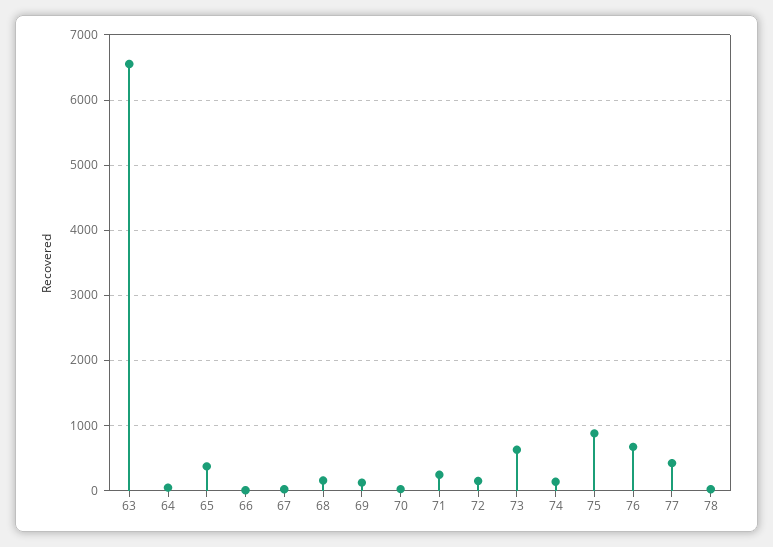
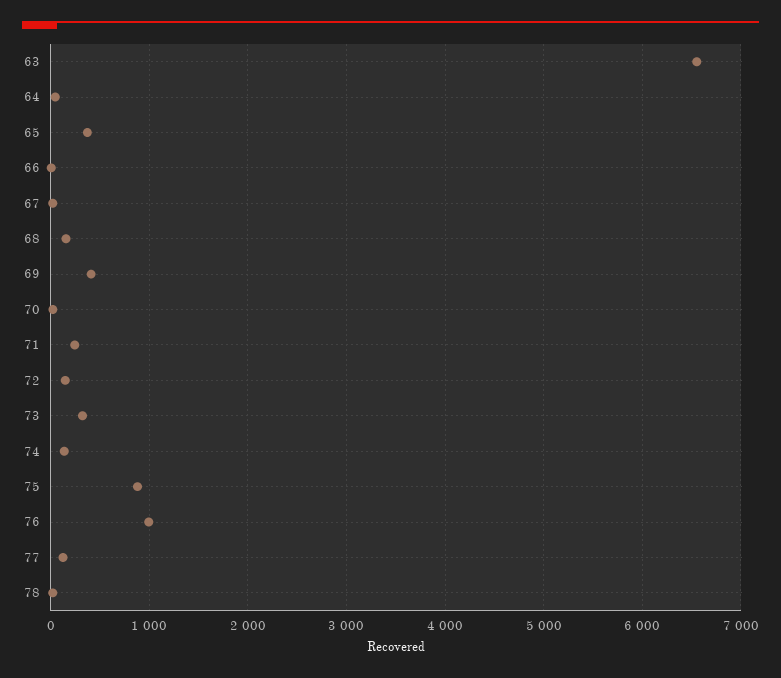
  {
    "63": 6600,
    "64": 0,
    "65": 400,
    "66": 0,
    "67": 0,
    "68": 200,
-   "69": 100,
+   "69": 400,
    "70": 0,
    "71": 200,
    "72": 100,
-   "73": 600,
+   "73": 300,
    "74": 100,
    "75": 900,
-   "76": 700,
+   "76": 1000,
-   "77": 400,
+   "77": 100,
    "78": 0
  }

